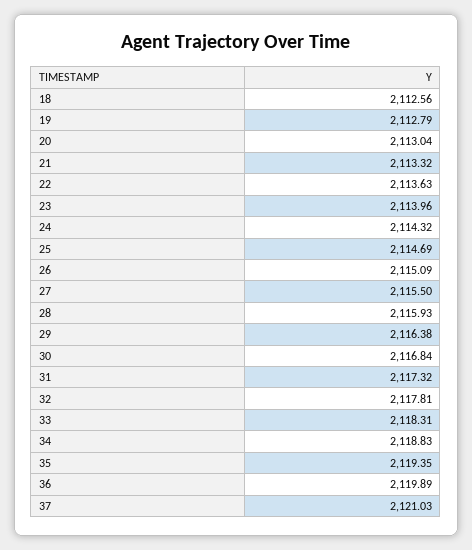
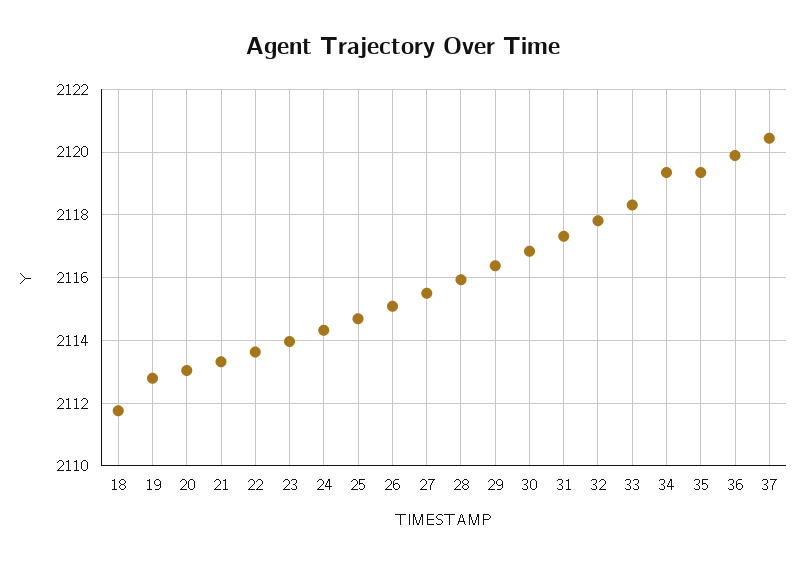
  {
-   "18": 2112.56,
+   "18": 2111.8,
    "19": 2112.79,
    "20": 2113.04,
    "21": 2113.32,
    "22": 2113.63,
    "23": 2113.96,
    "24": 2114.32,
    "25": 2114.69,
    "26": 2115.09,
    "27": 2115.5,
    "28": 2115.93,
    "29": 2116.38,
    "30": 2116.84,
    "31": 2117.32,
    "32": 2117.81,
    "33": 2118.31,
-   "34": 2118.83,
+   "34": 2119.4,
    "35": 2119.35,
    "36": 2119.89,
-   "37": 2121.03
+   "37": 2120.4
  }

